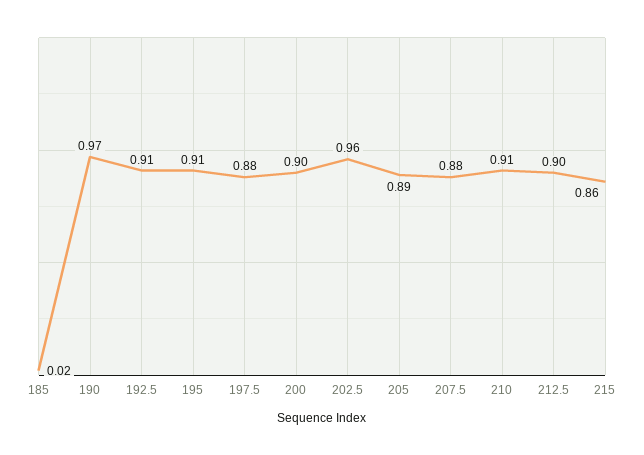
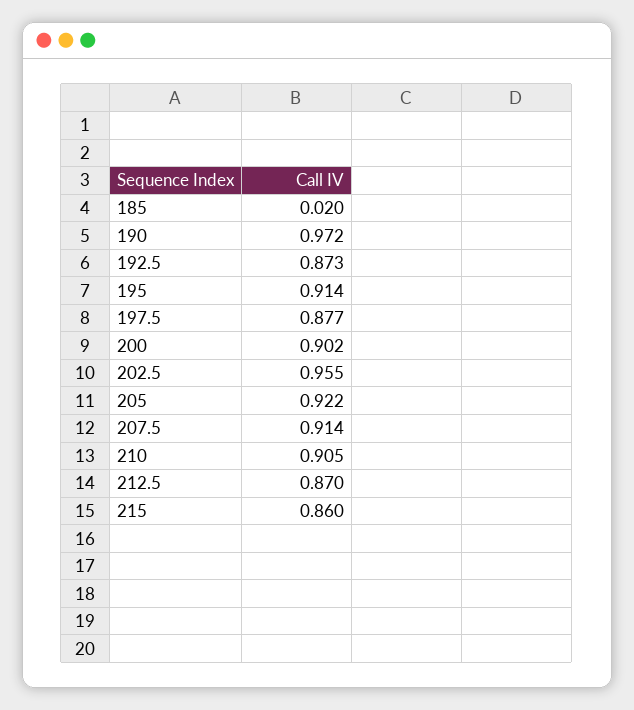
  {
    "185": 0.02,
    "190": 0.972,
-   "192.5": 0.91,
+   "192.5": 0.873,
    "195": 0.914,
    "197.5": 0.877,
    "200": 0.902,
    "202.5": 0.955,
-   "205": 0.89,
+   "205": 0.922,
-   "207.5": 0.88,
+   "207.5": 0.914,
    "210": 0.905,
-   "212.5": 0.9,
+   "212.5": 0.87,
    "215": 0.86
  }

